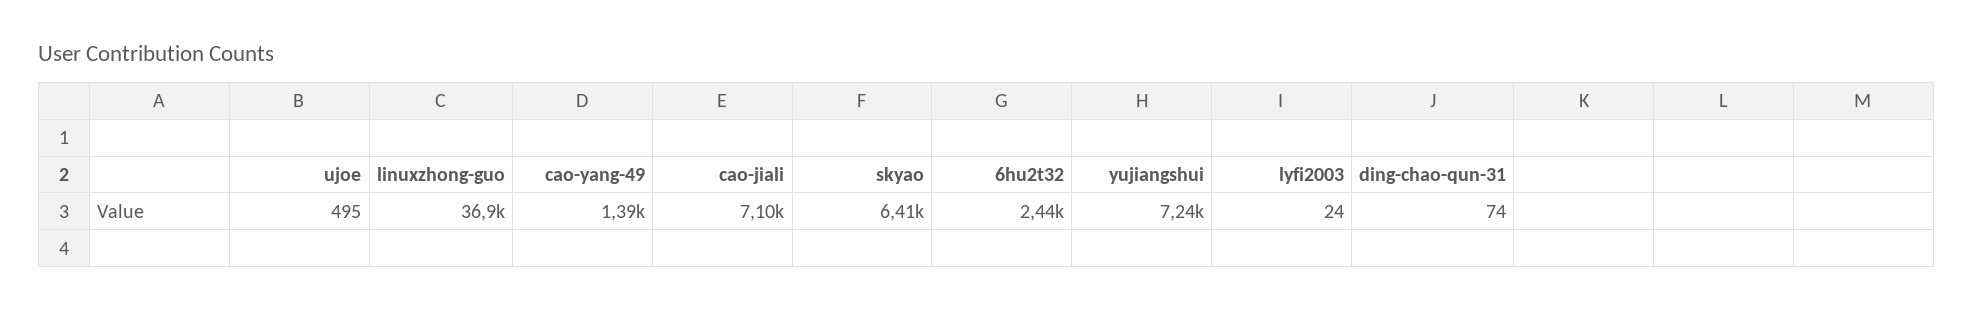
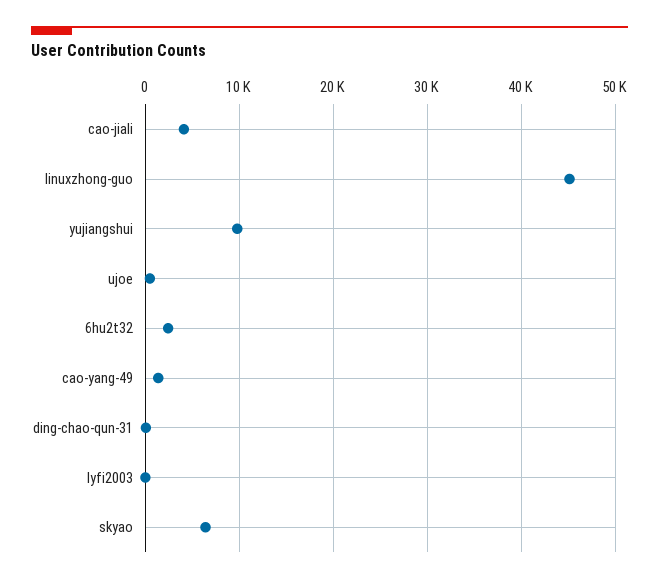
  {
    "ujoe": 495,
-   "linuxzhong-guo": 36900,
+   "linuxzhong-guo": 45000,
    "cao-yang-49": 1390,
-   "cao-jiali": 7100,
+   "cao-jiali": 4000,
    "skyao": 6410,
    "6hu2t32": 2440,
-   "yujiangshui": 7240,
+   "yujiangshui": 10000,
    "lyfi2003": 24,
    "ding-chao-qun-31": 74
  }

